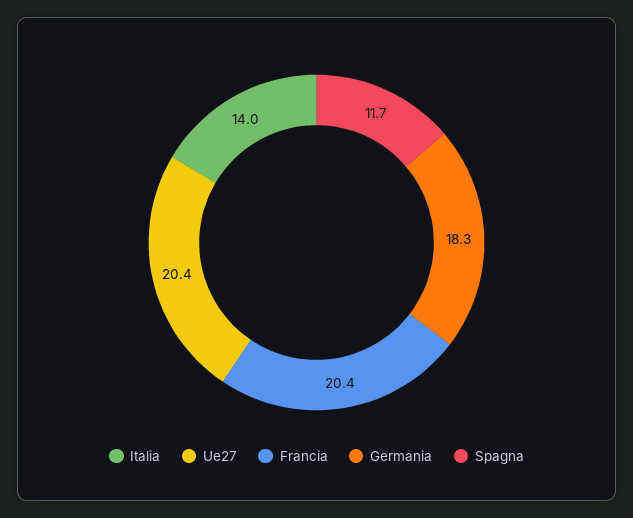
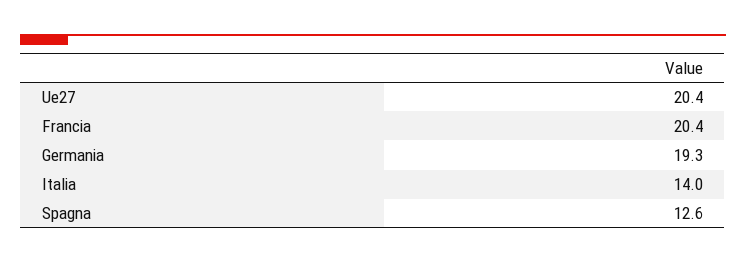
  {
    "Italia": 14,
    "Ue27": 20.4,
    "Francia": 20.4,
-   "Germania": 18.3,
+   "Germania": 19.3,
-   "Spagna": 11.7
+   "Spagna": 12.6
  }

